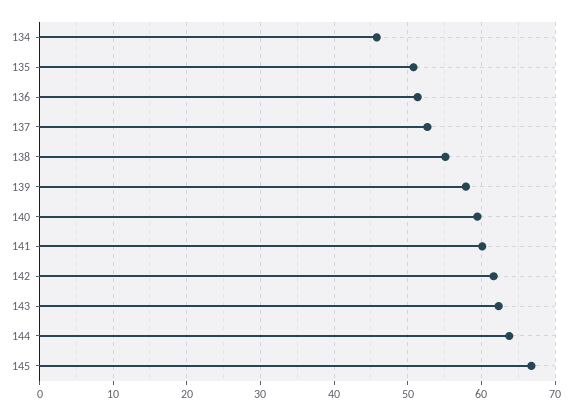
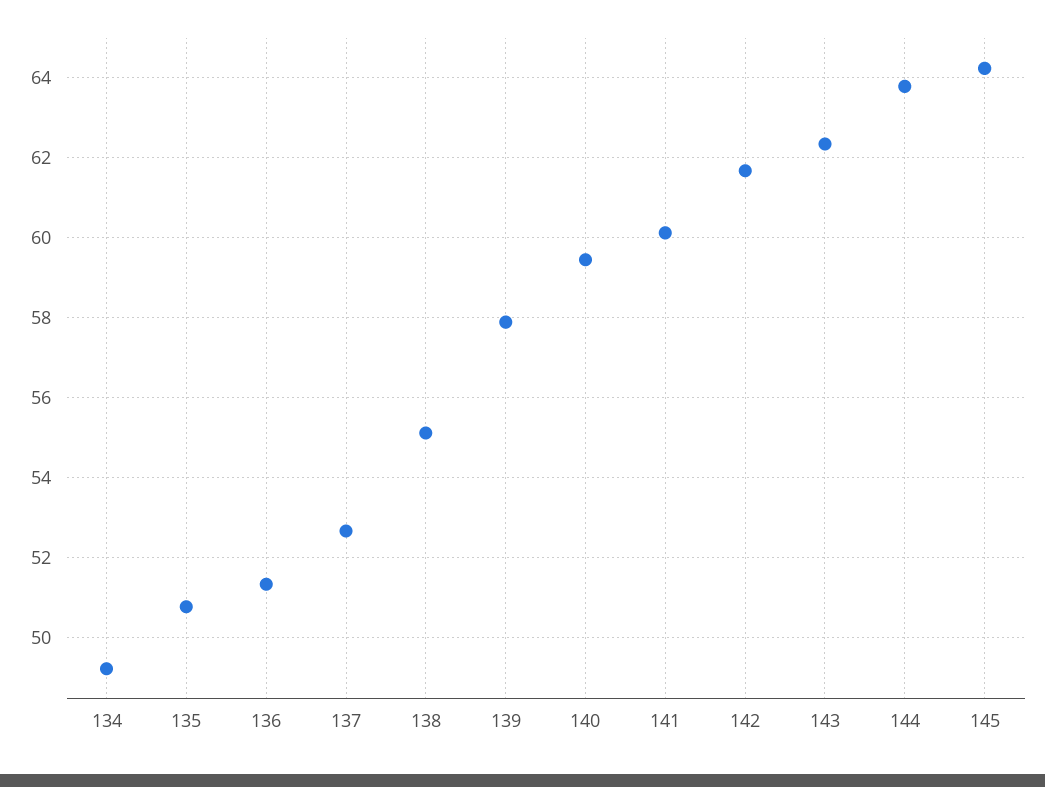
  {
-   "134": 46,
+   "134": 49.2,
    "135": 50.8,
    "136": 51.4,
    "137": 52.6,
    "138": 55.2,
    "139": 57.8,
    "140": 59.4,
    "141": 60.2,
    "142": 61.6,
    "143": 62.4,
    "144": 63.8,
-   "145": 67
+   "145": 64.2
  }

